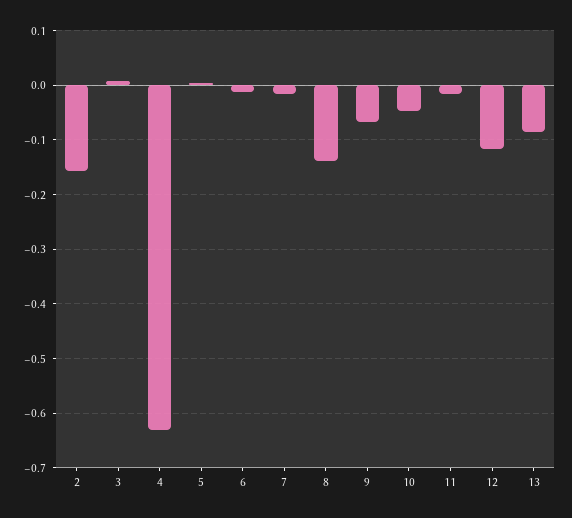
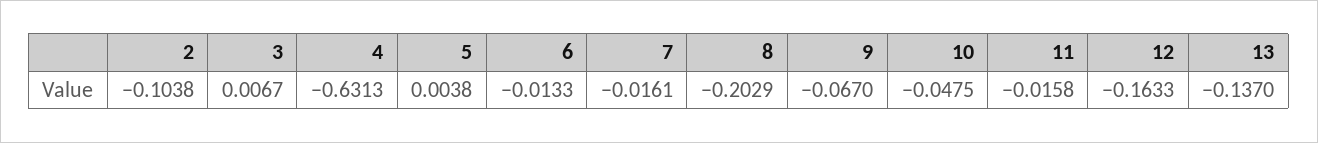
  {
-   "2": -0.16,
+   "2": -0.1038,
    "3": 0.0067,
    "4": -0.6313,
    "5": 0.0038,
    "6": -0.0133,
    "7": -0.0161,
-   "8": -0.14,
+   "8": -0.2029,
    "9": -0.067,
    "10": -0.0475,
    "11": -0.0158,
-   "12": -0.12,
+   "12": -0.1633,
-   "13": -0.08
+   "13": -0.137
  }

